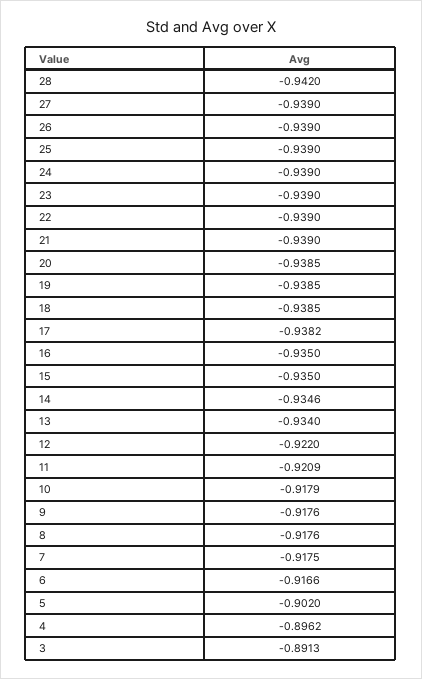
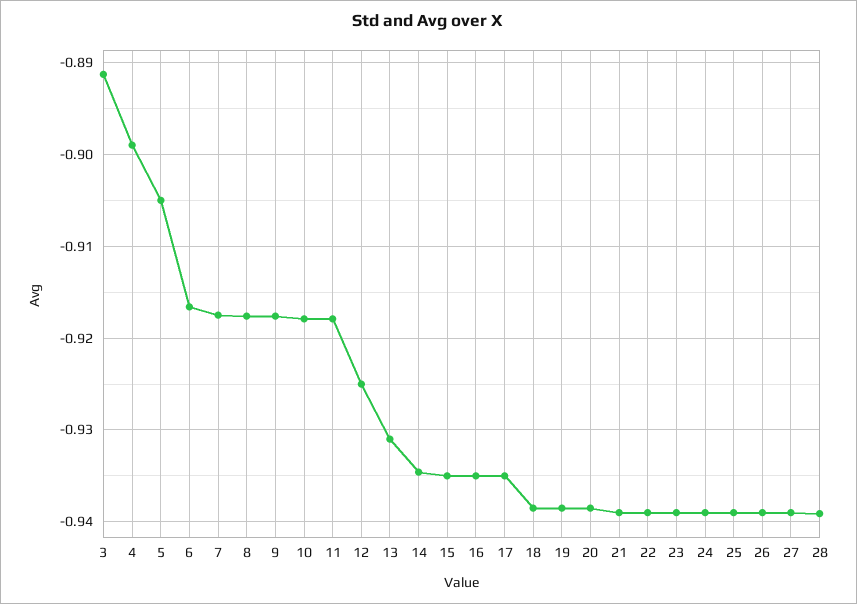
  {
-   "28": -0.942,
+   "28": -0.939,
    "27": -0.939,
    "26": -0.939,
    "25": -0.939,
    "24": -0.939,
    "23": -0.939,
    "22": -0.939,
    "21": -0.939,
    "20": -0.9385,
    "19": -0.9385,
    "18": -0.9385,
-   "17": -0.9382,
+   "17": -0.935,
    "16": -0.935,
    "15": -0.935,
    "14": -0.9346,
-   "13": -0.934,
+   "13": -0.931,
-   "12": -0.922,
+   "12": -0.925,
-   "11": -0.9209,
+   "11": -0.918,
    "10": -0.9179,
    "9": -0.9176,
    "8": -0.9176,
    "7": -0.9175,
    "6": -0.9166,
-   "5": -0.902,
+   "5": -0.905,
-   "4": -0.8962,
+   "4": -0.899,
    "3": -0.8913
  }

